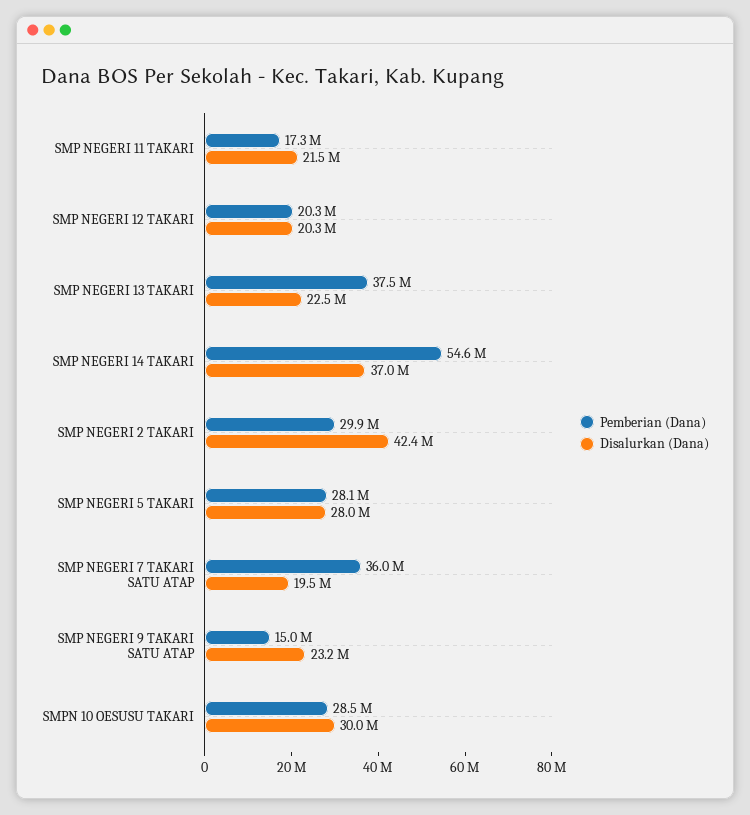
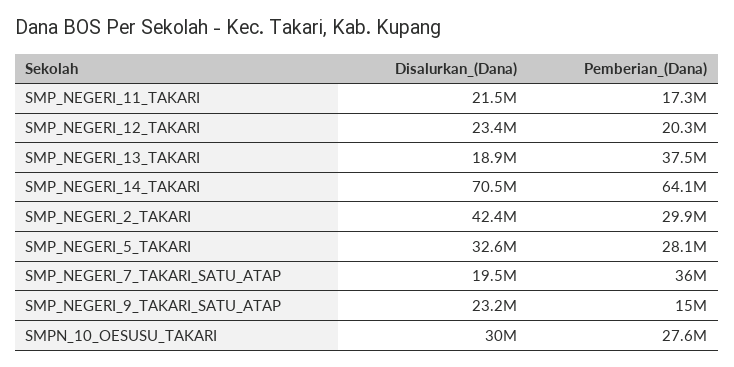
  {
    "Pemberian (Dana)": {
      "SMP NEGERI 11 TAKARI": 17300000,
      "SMP NEGERI 12 TAKARI": 20300000,
      "SMP NEGERI 13 TAKARI": 37500000,
-     "SMP NEGERI 14 TAKARI": 54600000,
+     "SMP NEGERI 14 TAKARI": 64100000,
      "SMP NEGERI 2 TAKARI": 29900000,
      "SMP NEGERI 5 TAKARI": 28100000,
      "SMP NEGERI 7 TAKARI SATU ATAP": 36000000,
      "SMP NEGERI 9 TAKARI SATU ATAP": 15000000,
-     "SMPN 10 OESUSU TAKARI": 28500000
+     "SMPN 10 OESUSU TAKARI": 27600000
    },
    "Disalurkan (Dana)": {
      "SMP NEGERI 11 TAKARI": 21500000,
-     "SMP NEGERI 12 TAKARI": 20300000,
+     "SMP NEGERI 12 TAKARI": 23400000,
-     "SMP NEGERI 13 TAKARI": 22500000,
+     "SMP NEGERI 13 TAKARI": 18900000,
-     "SMP NEGERI 14 TAKARI": 37000000,
+     "SMP NEGERI 14 TAKARI": 70500000,
      "SMP NEGERI 2 TAKARI": 42400000,
-     "SMP NEGERI 5 TAKARI": 28000000,
+     "SMP NEGERI 5 TAKARI": 32600000,
      "SMP NEGERI 7 TAKARI SATU ATAP": 19500000,
      "SMP NEGERI 9 TAKARI SATU ATAP": 23200000,
      "SMPN 10 OESUSU TAKARI": 30000000
    }
  }

